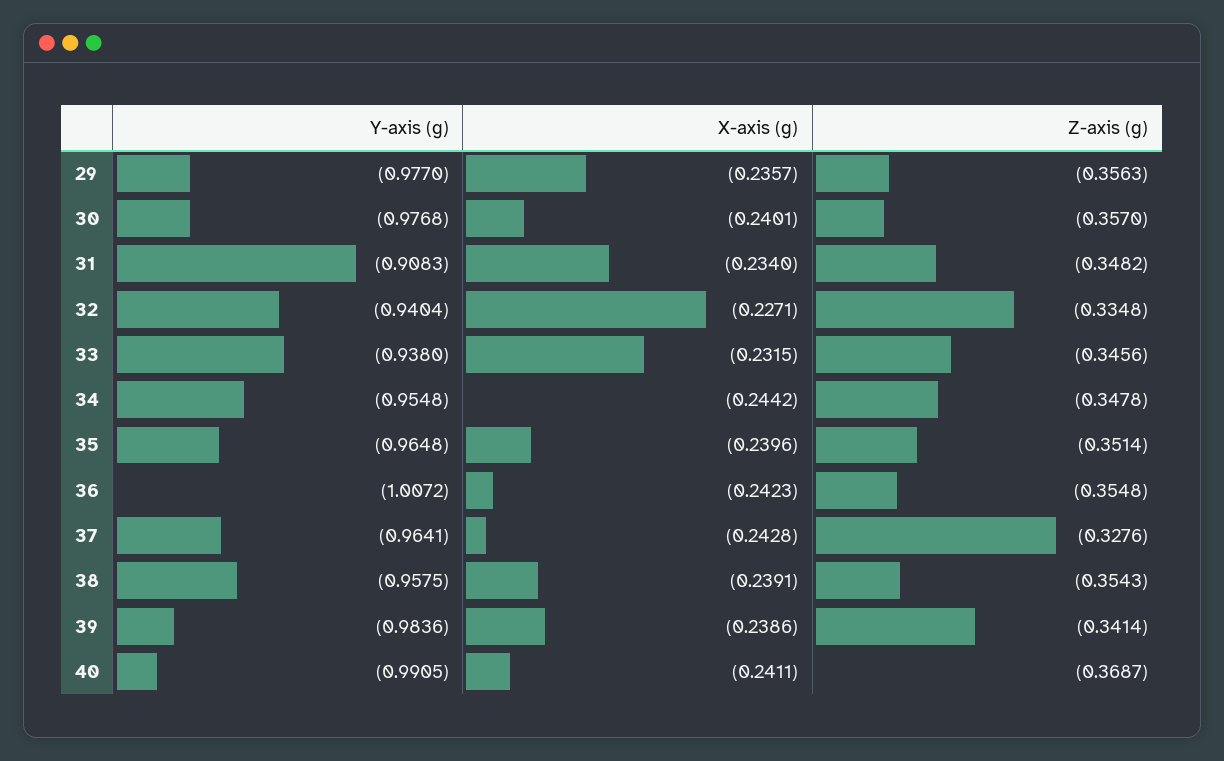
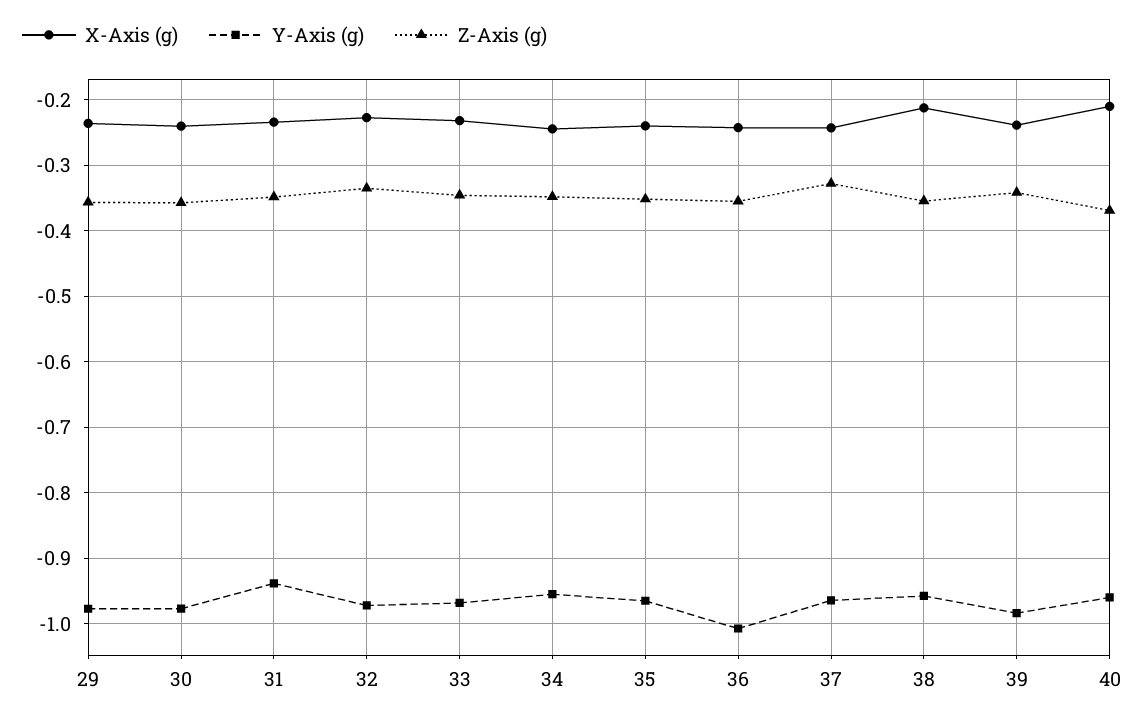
  {
    "Y-axis (g)": {
      "29": -0.977,
      "30": -0.9768,
-     "31": -0.9083,
+     "31": -0.94,
-     "32": -0.9404,
+     "32": -0.97,
-     "33": -0.938,
+     "33": -0.97,
      "34": -0.9548,
      "35": -0.9648,
      "36": -1.0072,
      "37": -0.9641,
      "38": -0.9575,
      "39": -0.9836,
-     "40": -0.9905
+     "40": -0.96
    },
    "X-axis (g)": {
      "29": -0.2357,
      "30": -0.2401,
      "31": -0.234,
      "32": -0.2271,
      "33": -0.2315,
      "34": -0.2442,
      "35": -0.2396,
      "36": -0.2423,
      "37": -0.2428,
-     "38": -0.2391,
+     "38": -0.21,
      "39": -0.2386,
-     "40": -0.2411
+     "40": -0.21
    },
    "Z-axis (g)": {
      "29": -0.3563,
      "30": -0.357,
      "31": -0.3482,
      "32": -0.3348,
      "33": -0.3456,
      "34": -0.3478,
      "35": -0.3514,
      "36": -0.3548,
      "37": -0.3276,
      "38": -0.3543,
      "39": -0.3414,
      "40": -0.3687
    }
  }

